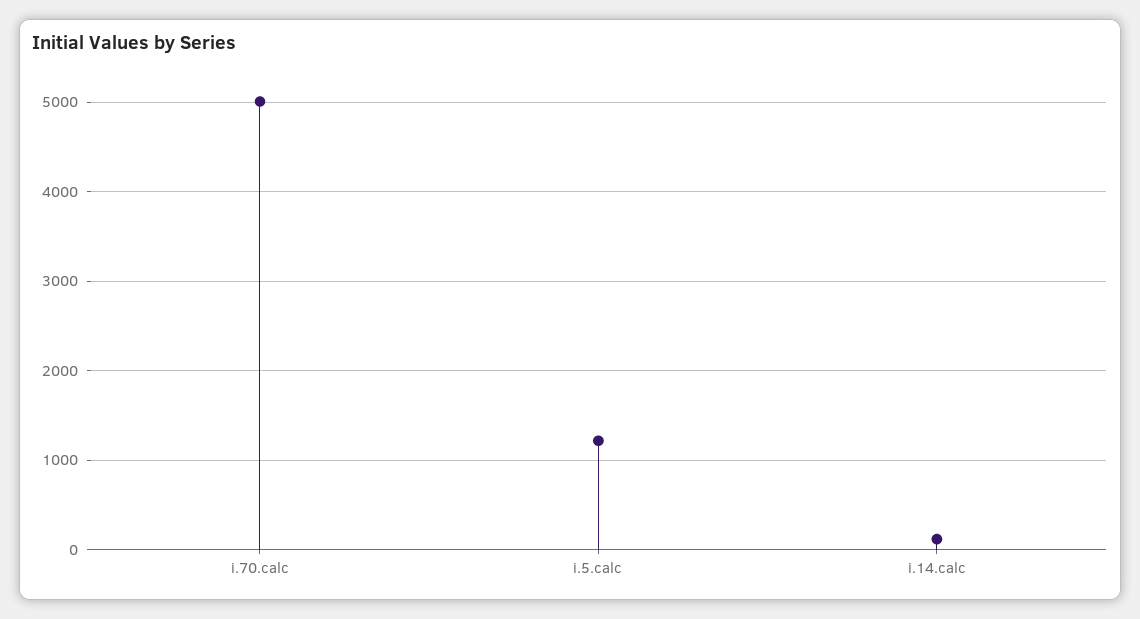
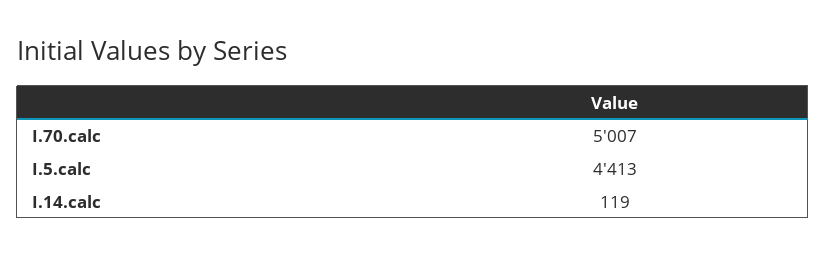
  {
    "i.70.calc": 5007,
-   "i.5.calc": 1200,
+   "i.5.calc": 4413,
    "i.14.calc": 119
  }

